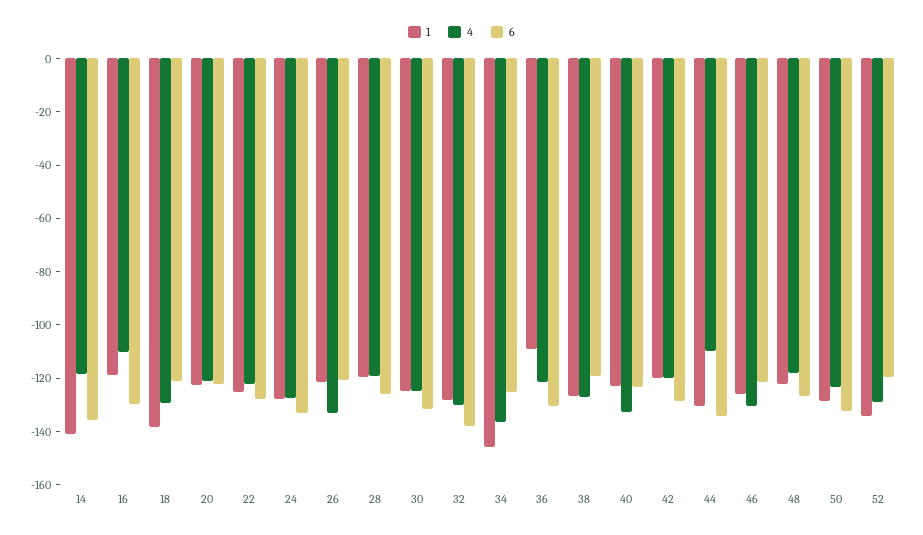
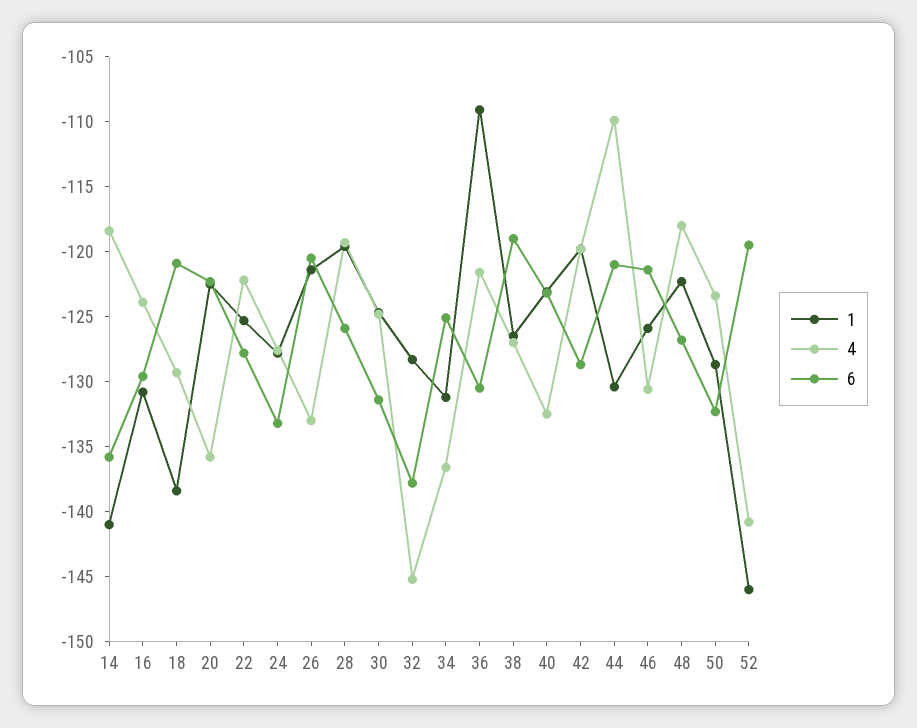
  {
    "1": {
      "14": -141,
-     "16": -120,
+     "16": -131,
      "18": -138,
      "20": -123,
      "22": -125,
      "24": -128,
      "26": -121,
      "28": -120,
      "30": -125,
      "32": -128,
-     "34": -145,
+     "34": -131,
      "36": -109,
      "38": -127,
      "40": -123,
      "42": -120,
      "44": -130,
      "46": -126,
      "48": -122,
      "50": -129,
-     "52": -135
+     "52": -146
    },
    "4": {
      "14": -118,
-     "16": -110,
+     "16": -124,
      "18": -129,
-     "20": -120,
+     "20": -136,
      "22": -122,
      "24": -128,
      "26": -133,
      "28": -119,
      "30": -125,
-     "32": -130,
+     "32": -145,
      "34": -137,
      "36": -122,
      "38": -127,
      "40": -133,
      "42": -120,
      "44": -110,
      "46": -131,
      "48": -118,
      "50": -123,
-     "52": -130
+     "52": -141
    },
    "6": {
      "14": -136,
      "16": -130,
      "18": -121,
      "20": -122,
      "22": -128,
      "24": -133,
      "26": -121,
      "28": -126,
      "30": -131,
      "32": -138,
      "34": -125,
      "36": -131,
      "38": -119,
      "40": -123,
      "42": -129,
-     "44": -135,
+     "44": -121,
      "46": -121,
      "48": -127,
      "50": -132,
      "52": -120
    }
  }

